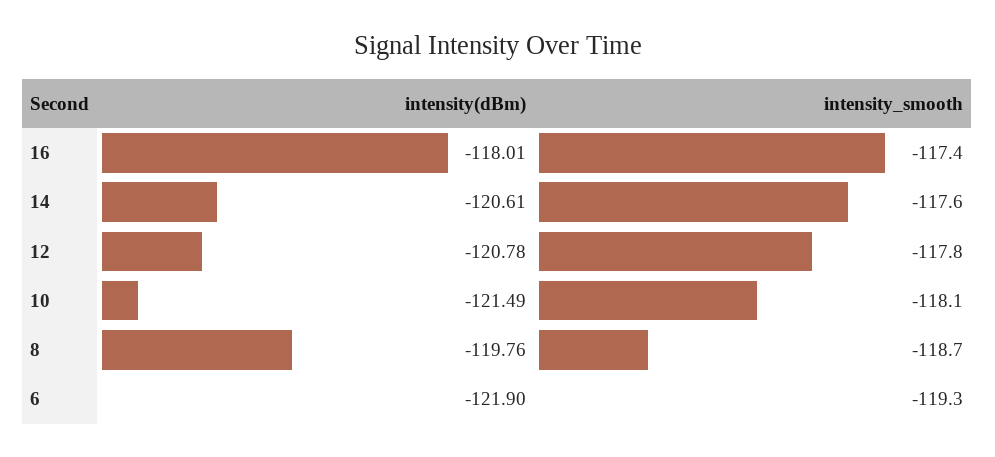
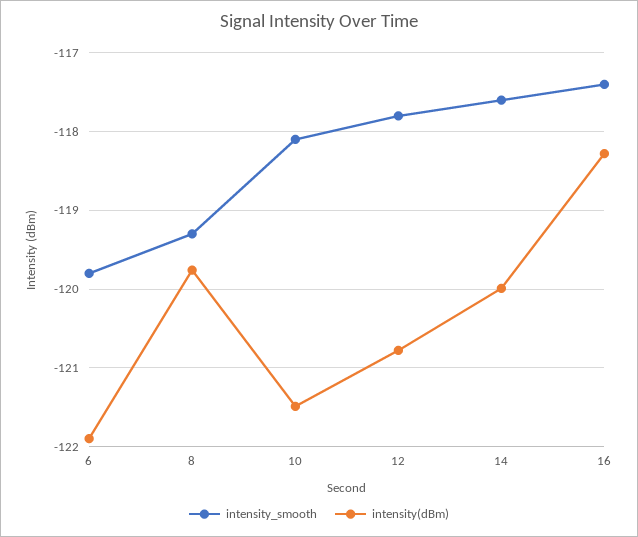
  {
    "intensity(dBm)": {
-     "16": -118.01,
+     "16": -118.3,
-     "14": -120.61,
+     "14": -120,
      "12": -120.78,
      "10": -121.49,
      "8": -119.76,
      "6": -121.9
    },
    "intensity_smooth": {
      "16": -117.4,
      "14": -117.6,
      "12": -117.8,
      "10": -118.1,
-     "8": -118.7,
+     "8": -119.3,
-     "6": -119.3
+     "6": -119.8
    }
  }

